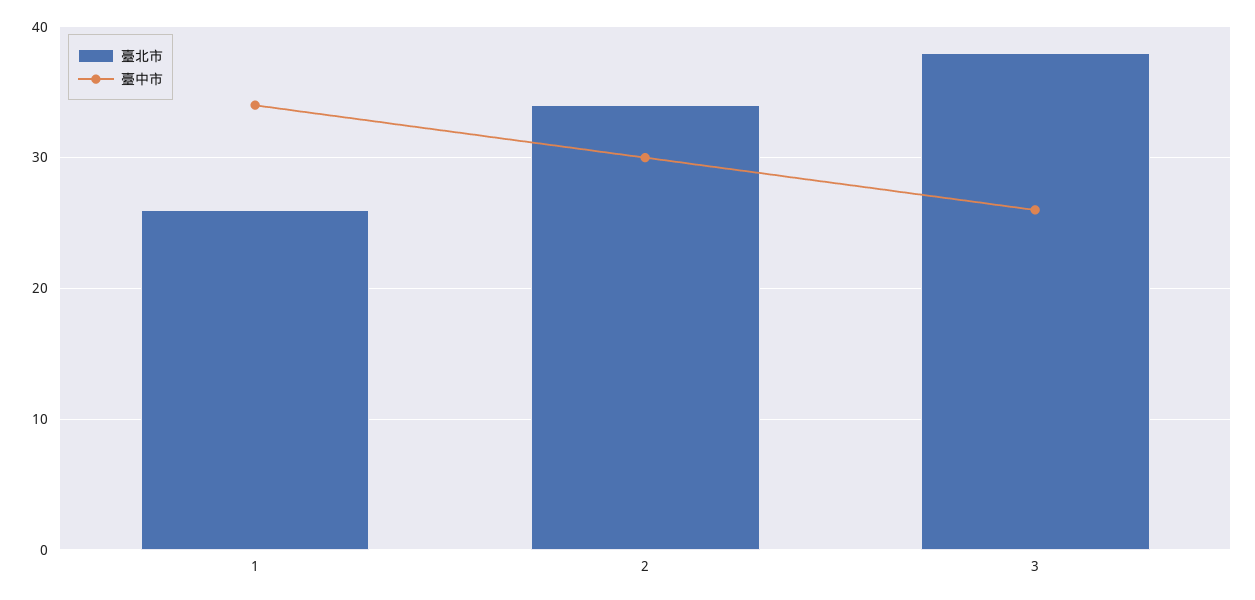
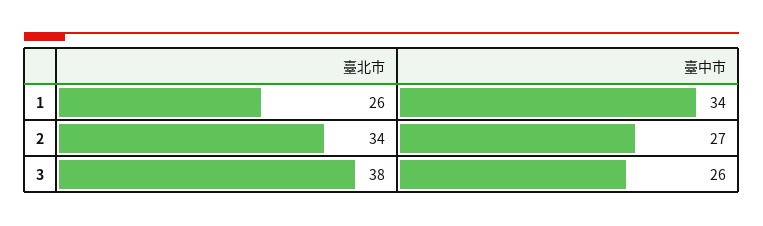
  {
    "臺北市": {
      "1": 26,
      "2": 34,
      "3": 38
    },
    "臺中市": {
      "1": 34,
-     "2": 30,
+     "2": 27,
      "3": 26
    }
  }

